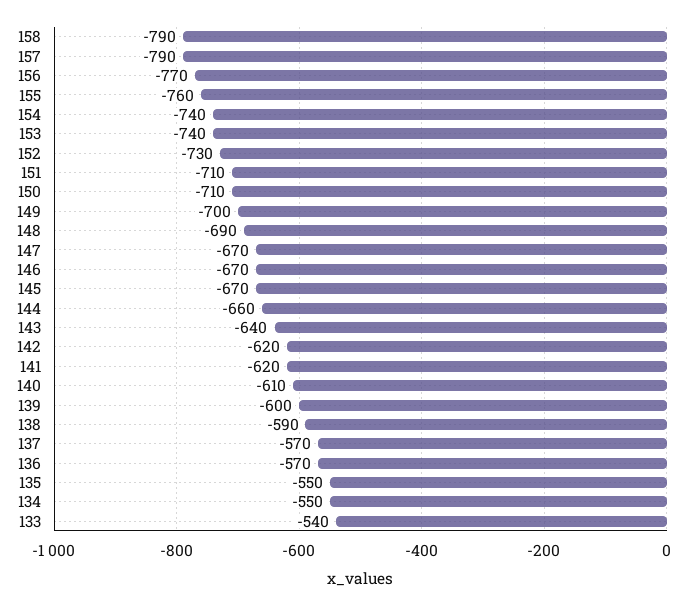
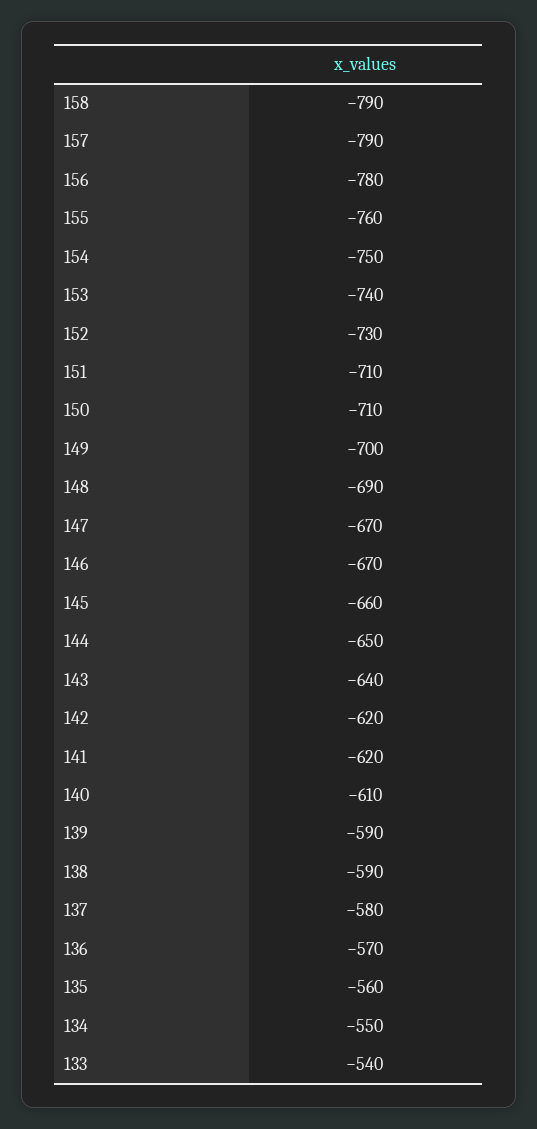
  {
    "158": -790,
    "157": -790,
-   "156": -770,
+   "156": -780,
    "155": -760,
-   "154": -740,
+   "154": -750,
    "153": -740,
    "152": -730,
    "151": -710,
    "150": -710,
    "149": -700,
    "148": -690,
    "147": -670,
    "146": -670,
-   "145": -670,
+   "145": -660,
-   "144": -660,
+   "144": -650,
    "143": -640,
    "142": -620,
    "141": -620,
    "140": -610,
-   "139": -600,
+   "139": -590,
    "138": -590,
-   "137": -570,
+   "137": -580,
    "136": -570,
-   "135": -550,
+   "135": -560,
    "134": -550,
    "133": -540
  }

